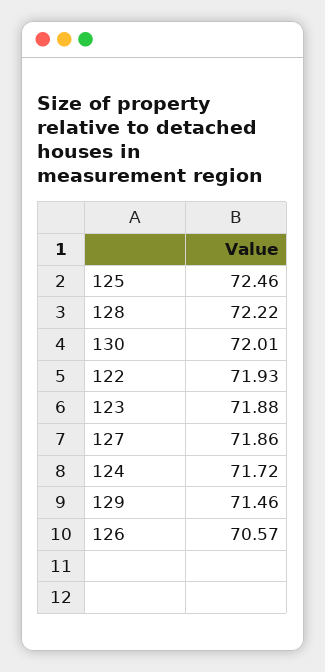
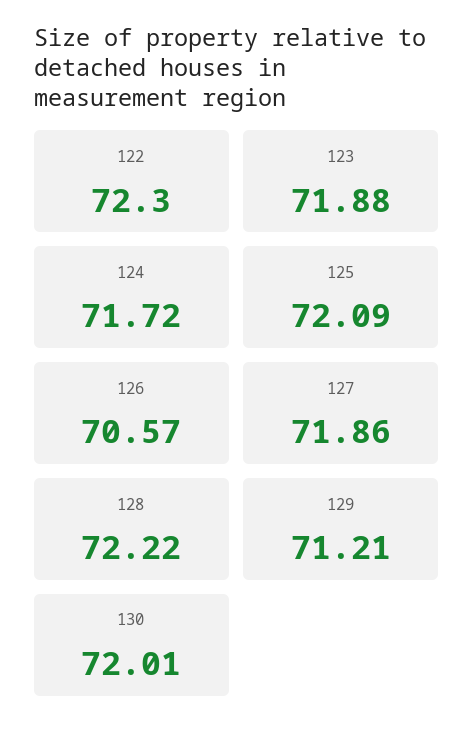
  {
-   "125": 72.46,
+   "125": 72.09,
    "128": 72.22,
    "130": 72.01,
-   "122": 71.93,
+   "122": 72.3,
    "123": 71.88,
    "127": 71.86,
    "124": 71.72,
-   "129": 71.46,
+   "129": 71.21,
    "126": 70.57
  }

